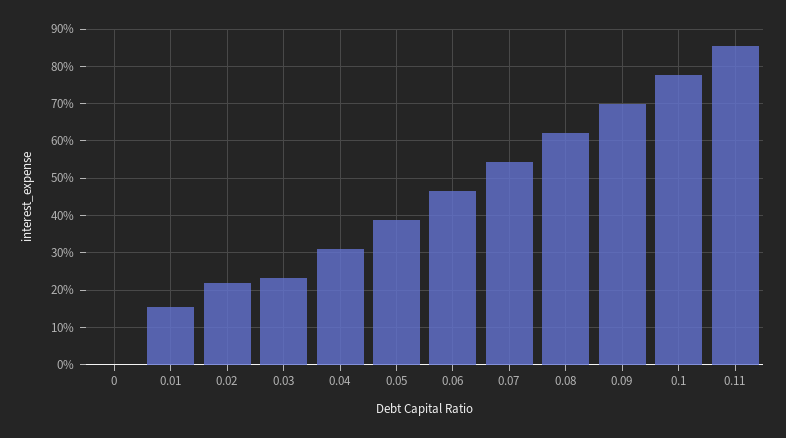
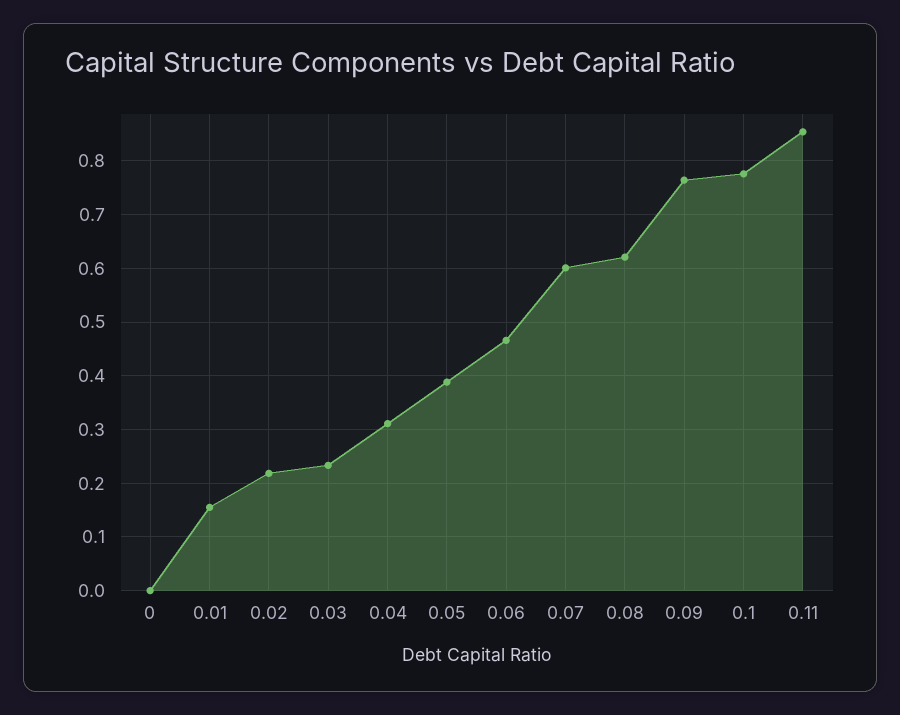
  {
    "0": 0,
    "0.01": 0.16,
    "0.02": 0.22,
    "0.03": 0.24,
    "0.04": 0.32,
    "0.05": 0.38,
    "0.06": 0.46,
-   "0.07": 0.54,
+   "0.07": 0.6,
    "0.08": 0.62,
-   "0.09": 0.7,
+   "0.09": 0.76,
    "0.1": 0.78,
    "0.11": 0.86
  }

